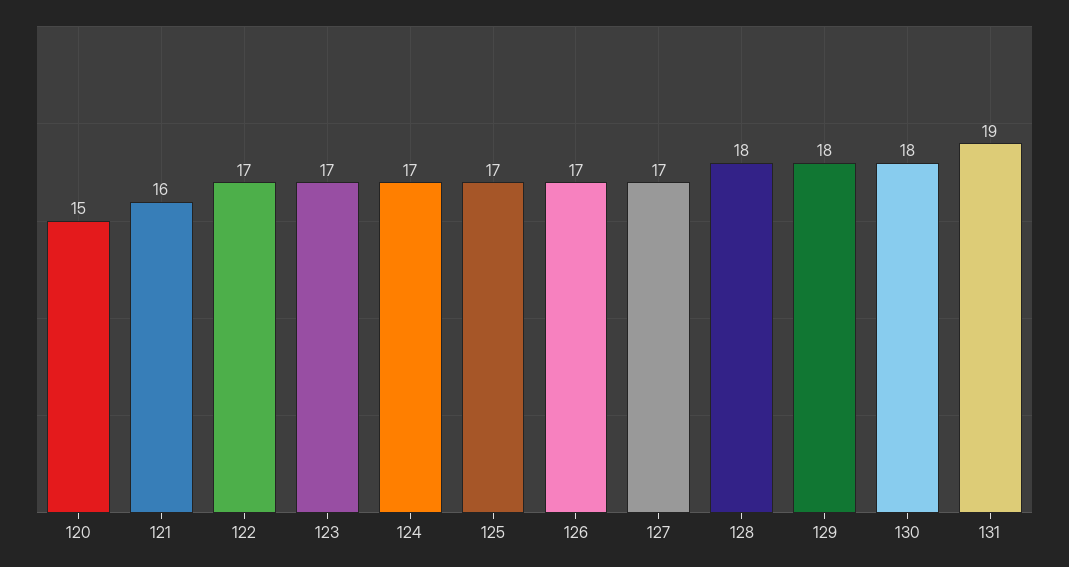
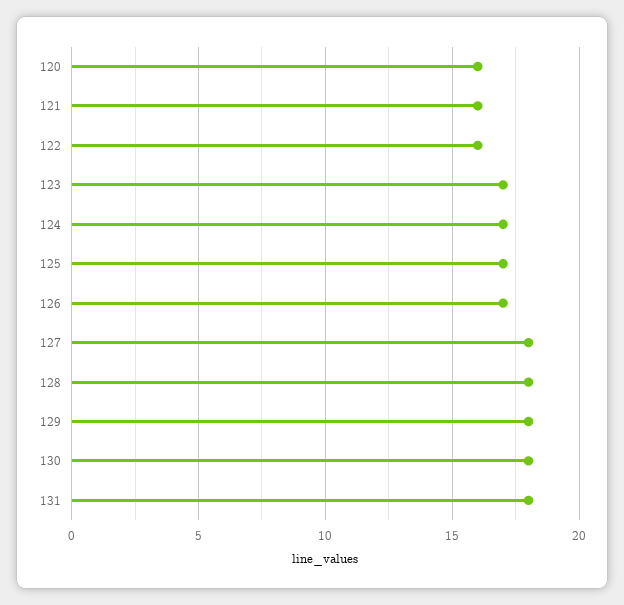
  {
-   "120": 15,
+   "120": 16,
    "121": 16,
-   "122": 17,
+   "122": 16,
    "123": 17,
    "124": 17,
    "125": 17,
    "126": 17,
-   "127": 17,
+   "127": 18,
    "128": 18,
    "129": 18,
    "130": 18,
-   "131": 19
+   "131": 18
  }

